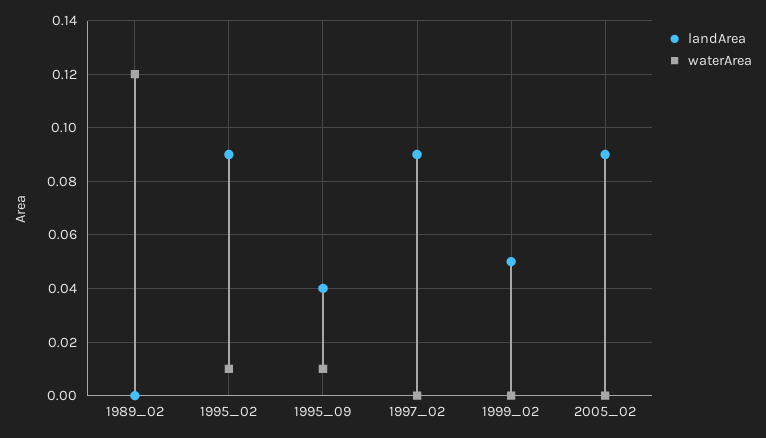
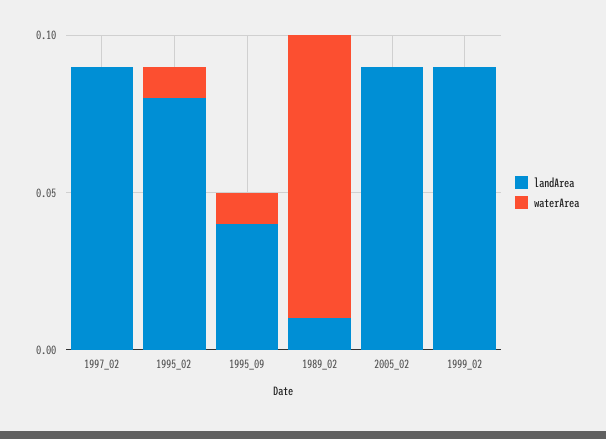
  {
    "landArea": {
-     "1989_02": 0,
+     "1989_02": 0.01,
-     "1995_02": 0.09,
+     "1995_02": 0.08,
      "1995_09": 0.04,
      "1997_02": 0.09,
-     "1999_02": 0.05,
+     "1999_02": 0.09,
      "2005_02": 0.09
    },
    "waterArea": {
-     "1989_02": 0.12,
+     "1989_02": 0.09,
      "1995_02": 0.01,
      "1995_09": 0.01,
      "1997_02": 0,
      "1999_02": 0,
      "2005_02": 0
    }
  }

